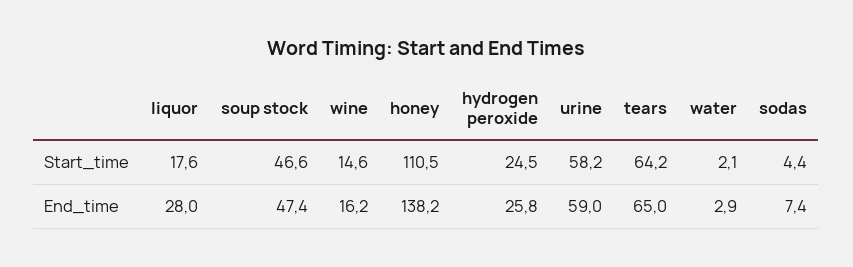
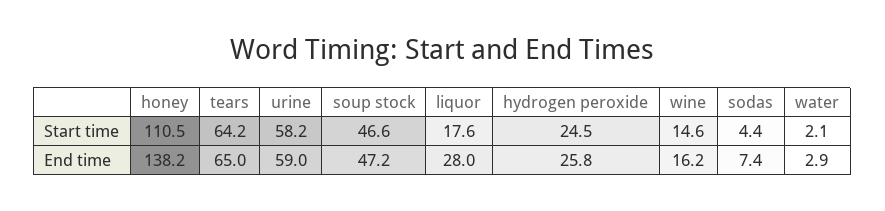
  {
    "liquor": {
      "Start_time": 17.6,
      "End_time": 28
    },
    "soup stock": {
      "Start_time": 46.6,
-     "End_time": 47.4
+     "End_time": 47.2
    },
    "wine": {
      "Start_time": 14.6,
      "End_time": 16.2
    },
    "honey": {
      "Start_time": 110.5,
      "End_time": 138.2
    },
    "hydrogen peroxide": {
      "Start_time": 24.5,
      "End_time": 25.8
    },
    "urine": {
      "Start_time": 58.2,
      "End_time": 59
    },
    "tears": {
      "Start_time": 64.2,
      "End_time": 65
    },
    "water": {
      "Start_time": 2.1,
      "End_time": 2.9
    },
    "sodas": {
      "Start_time": 4.4,
      "End_time": 7.4
    }
  }

